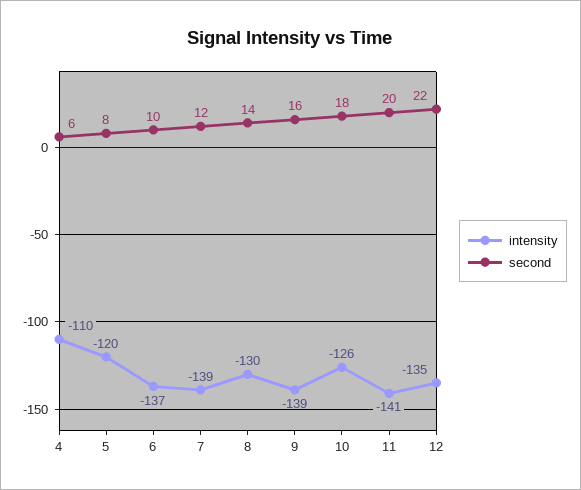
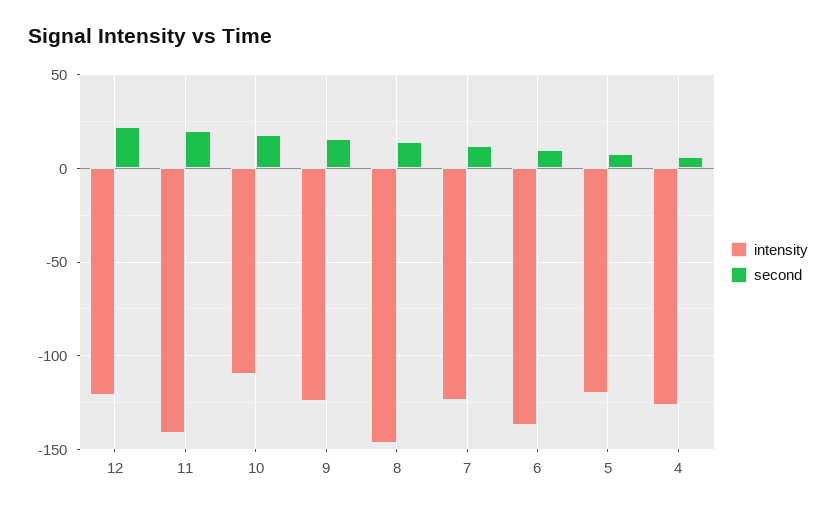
  {
    "intensity": {
-     "4": -110,
+     "4": -125,
      "5": -120,
      "6": -137,
-     "7": -139,
+     "7": -125,
-     "8": -130,
+     "8": -145,
-     "9": -139,
+     "9": -125,
-     "10": -126,
+     "10": -110,
      "11": -141,
-     "12": -135
+     "12": -120
    },
    "second": {
      "4": 6,
      "5": 8,
      "6": 10,
      "7": 12,
      "8": 14,
      "9": 16,
      "10": 18,
      "11": 20,
      "12": 22
    }
  }

